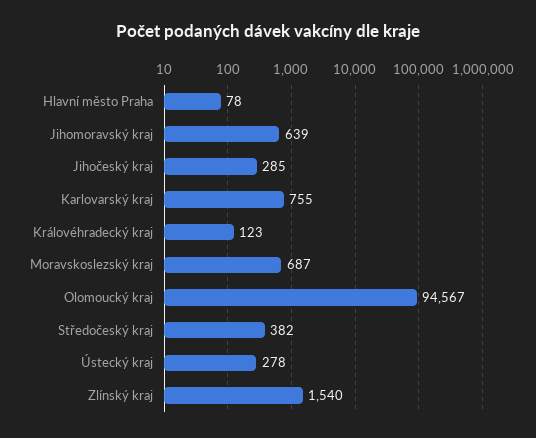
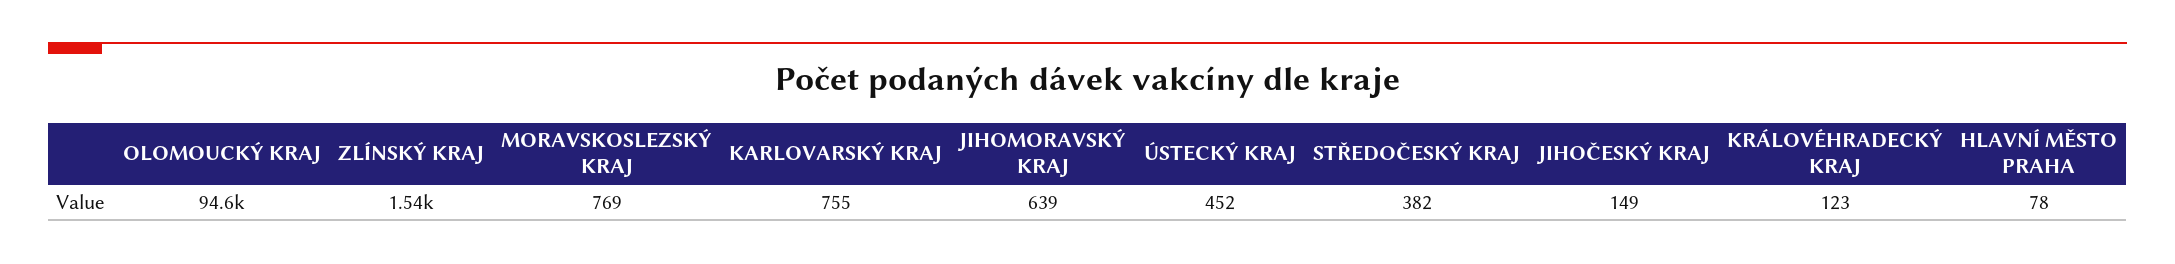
  {
    "Hlavní město Praha": 78,
    "Jihomoravský kraj": 639,
-   "Jihočeský kraj": 285,
+   "Jihočeský kraj": 149,
    "Karlovarský kraj": 755,
    "Královéhradecký kraj": 123,
-   "Moravskoslezský kraj": 687,
+   "Moravskoslezský kraj": 769,
    "Olomoucký kraj": 94567,
    "Středočeský kraj": 382,
-   "Ústecký kraj": 278,
+   "Ústecký kraj": 452,
    "Zlínský kraj": 1540
  }

